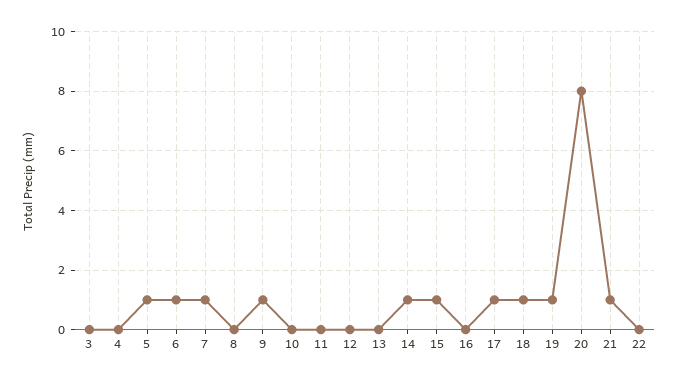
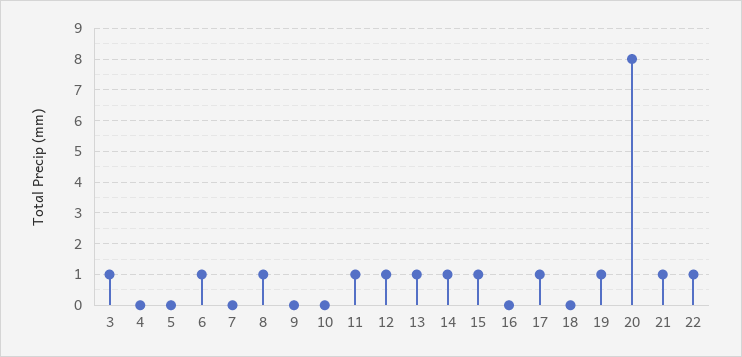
  {
-   "3": 0,
+   "3": 1,
    "4": 0,
-   "5": 1,
+   "5": 0,
    "6": 1,
-   "7": 1,
+   "7": 0,
-   "8": 0,
+   "8": 1,
-   "9": 1,
+   "9": 0,
    "10": 0,
-   "11": 0,
+   "11": 1,
-   "12": 0,
+   "12": 1,
-   "13": 0,
+   "13": 1,
    "14": 1,
    "15": 1,
    "16": 0,
    "17": 1,
-   "18": 1,
+   "18": 0,
    "19": 1,
    "20": 8,
    "21": 1,
-   "22": 0
+   "22": 1
  }

